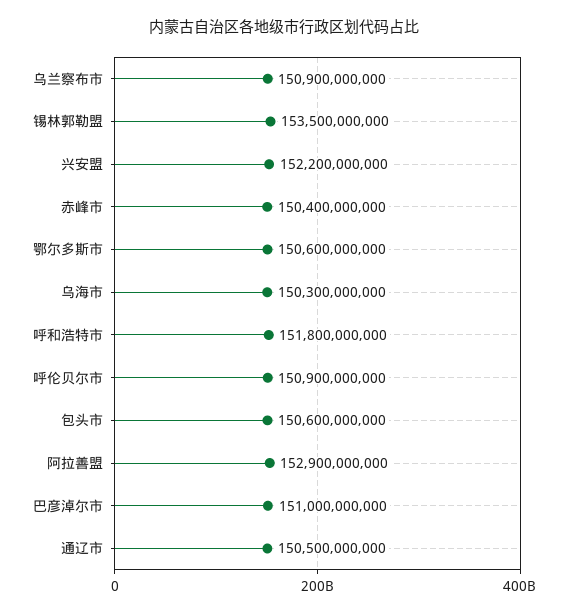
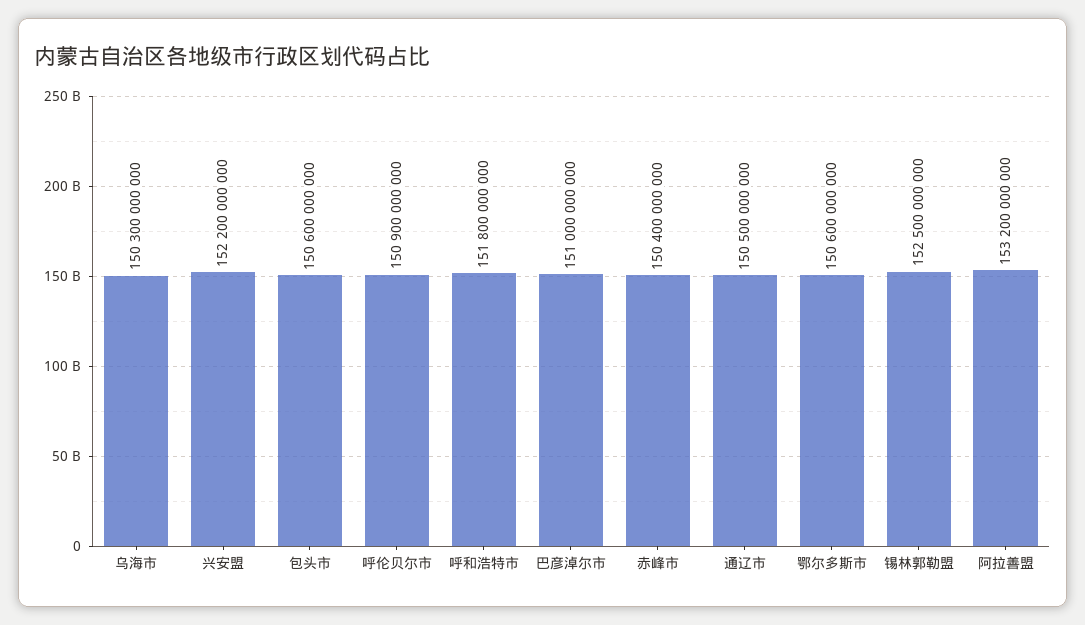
  {
-   "乌兰察布市": 150900000000,
-   "锡林郭勒盟": 153500000000,
+   "锡林郭勒盟": 152500000000,
    "兴安盟": 152200000000,
    "赤峰市": 150400000000,
    "鄂尔多斯市": 150600000000,
    "乌海市": 150300000000,
    "呼和浩特市": 151800000000,
    "呼伦贝尔市": 150900000000,
    "包头市": 150600000000,
-   "阿拉善盟": 152900000000,
+   "阿拉善盟": 153200000000,
    "巴彦淖尔市": 151000000000,
    "通辽市": 150500000000
  }

